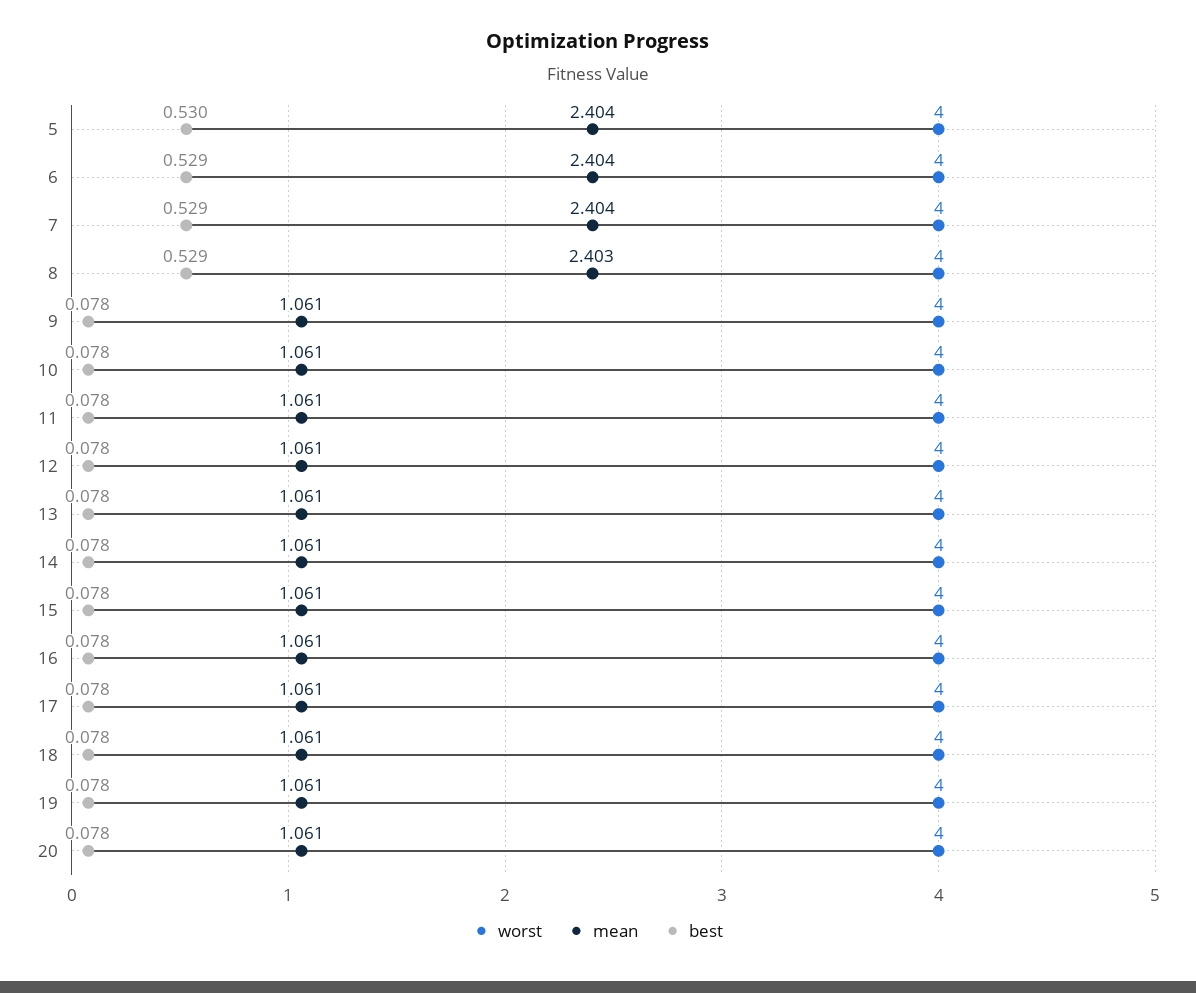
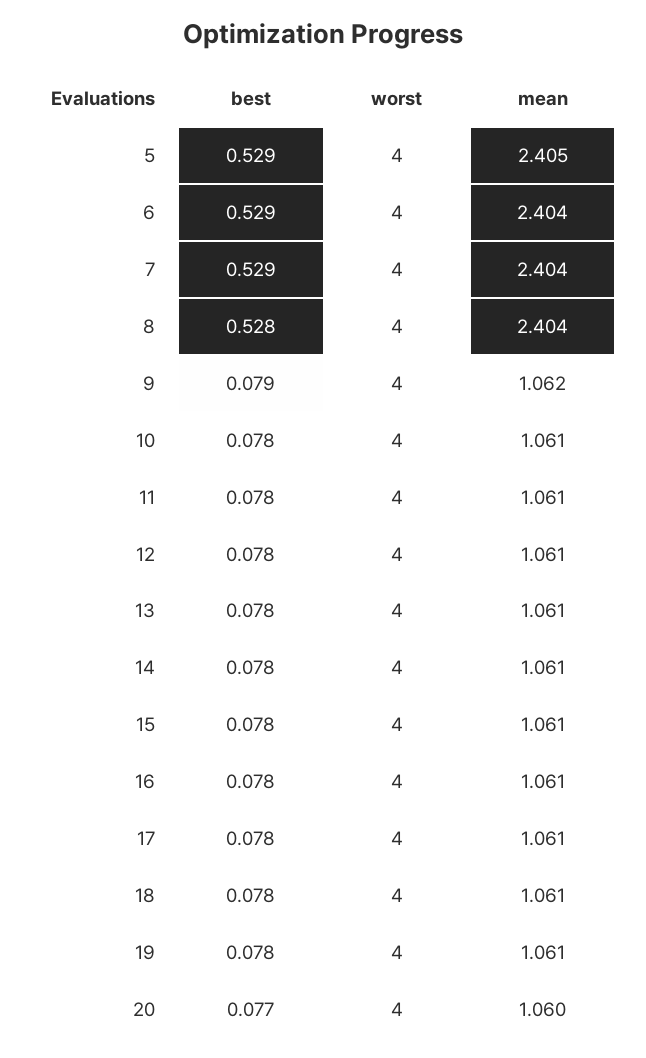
  {
    "worst": {
      "5": 4,
      "6": 4,
      "7": 4,
      "8": 4,
      "9": 4,
      "10": 4,
      "11": 4,
      "12": 4,
      "13": 4,
      "14": 4,
      "15": 4,
      "16": 4,
      "17": 4,
      "18": 4,
      "19": 4,
      "20": 4
    },
    "mean": {
-     "5": 2.404,
+     "5": 2.405,
      "6": 2.404,
      "7": 2.404,
-     "8": 2.403,
+     "8": 2.404,
-     "9": 1.061,
+     "9": 1.062,
      "10": 1.061,
      "11": 1.061,
      "12": 1.061,
      "13": 1.061,
      "14": 1.061,
      "15": 1.061,
      "16": 1.061,
      "17": 1.061,
      "18": 1.061,
      "19": 1.061,
-     "20": 1.061
+     "20": 1.06
    },
    "best": {
-     "5": 0.53,
+     "5": 0.529,
      "6": 0.529,
      "7": 0.529,
-     "8": 0.529,
+     "8": 0.528,
-     "9": 0.078,
+     "9": 0.079,
      "10": 0.078,
      "11": 0.078,
      "12": 0.078,
      "13": 0.078,
      "14": 0.078,
      "15": 0.078,
      "16": 0.078,
      "17": 0.078,
      "18": 0.078,
      "19": 0.078,
-     "20": 0.078
+     "20": 0.077
    }
  }

